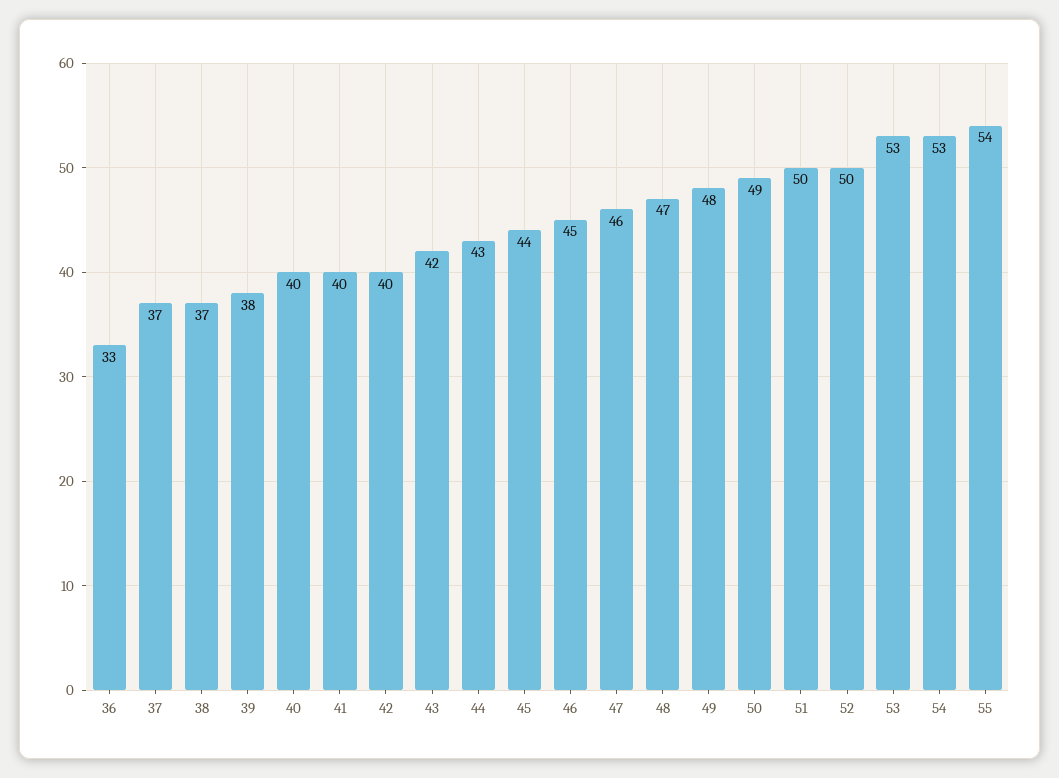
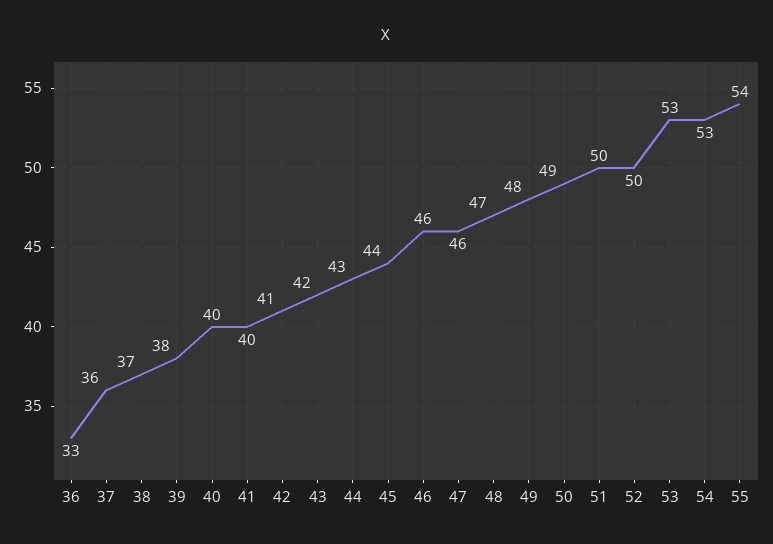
  {
    "36": 33,
-   "37": 37,
+   "37": 36,
    "38": 37,
    "39": 38,
    "40": 40,
    "41": 40,
-   "42": 40,
+   "42": 41,
    "43": 42,
    "44": 43,
    "45": 44,
-   "46": 45,
+   "46": 46,
    "47": 46,
    "48": 47,
    "49": 48,
    "50": 49,
    "51": 50,
    "52": 50,
    "53": 53,
    "54": 53,
    "55": 54
  }

